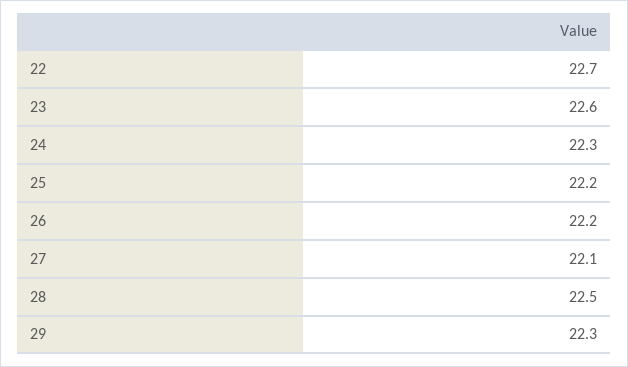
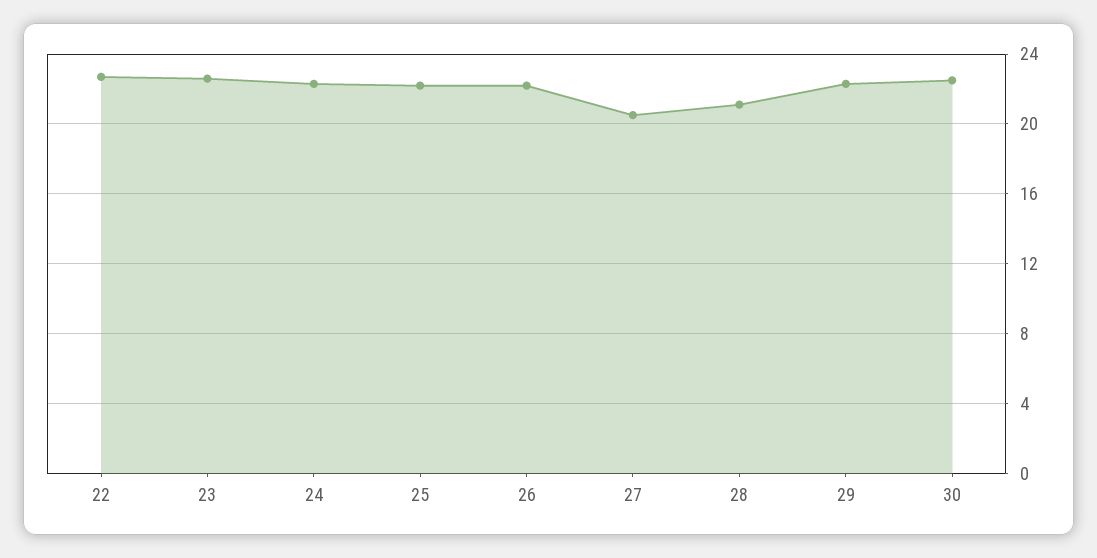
  {
    "22": 22.7,
    "23": 22.6,
    "24": 22.3,
    "25": 22.2,
    "26": 22.2,
-   "27": 22.1,
+   "27": 20.5,
-   "28": 22.5,
+   "28": 21,
-   "29": 22.3
+   "29": 22.3,
+   "30": 22.5
  }

